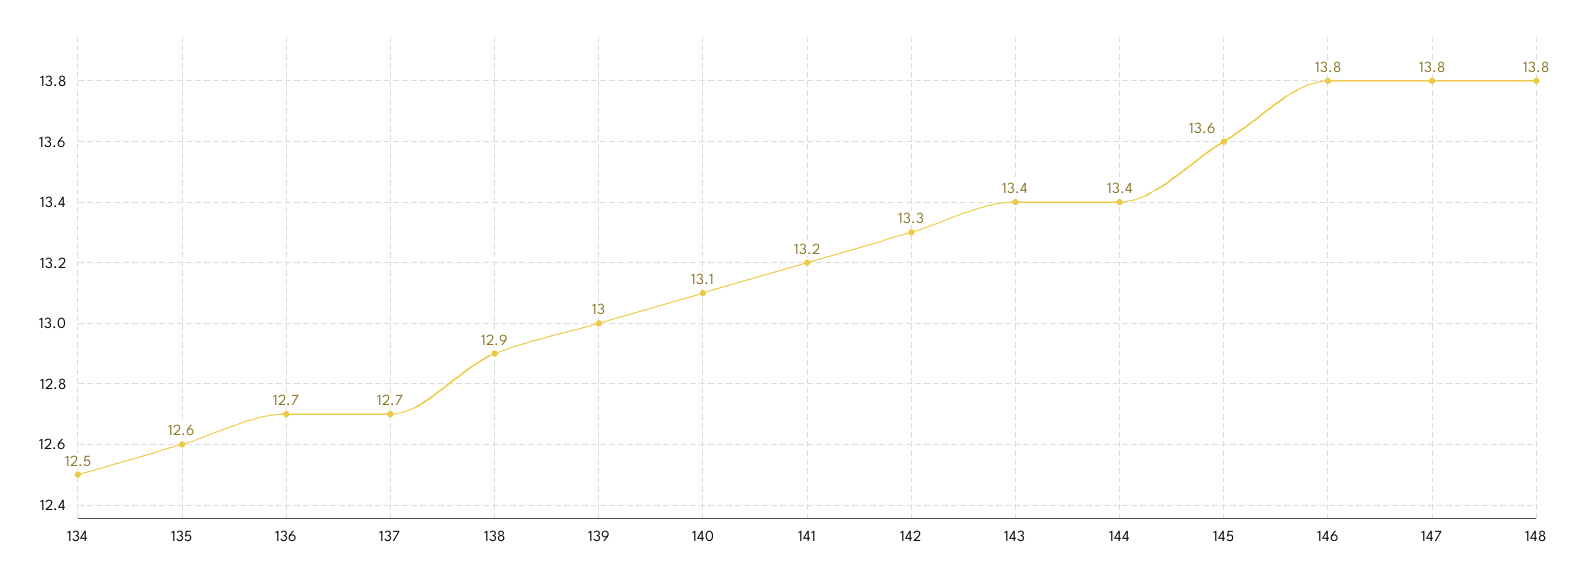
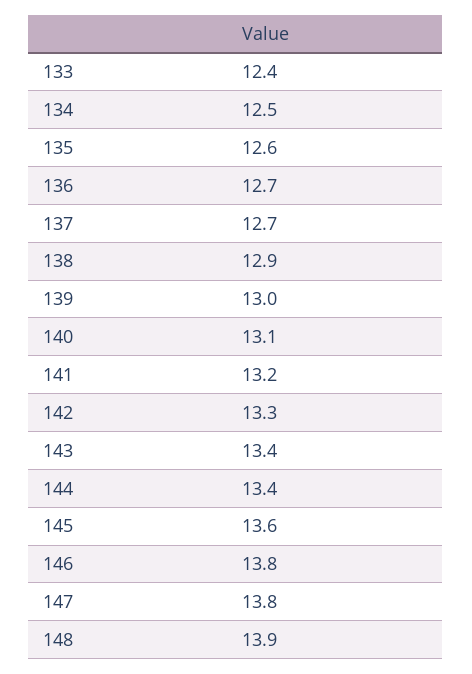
  {
    "134": 12.5,
    "135": 12.6,
    "136": 12.7,
    "137": 12.7,
    "138": 12.9,
    "139": 13,
    "140": 13.1,
    "141": 13.2,
    "142": 13.3,
    "143": 13.4,
    "144": 13.4,
    "145": 13.6,
    "146": 13.8,
    "147": 13.8,
-   "148": 13.8
+   "148": 13.9,
+   "133": 12.4
  }

